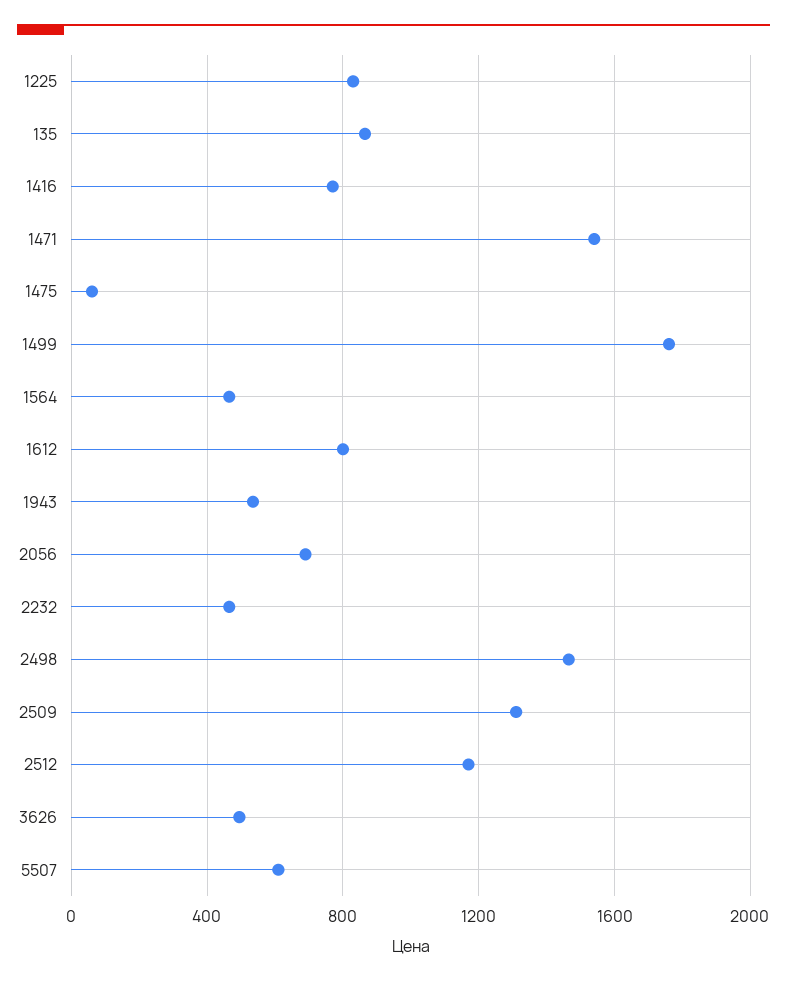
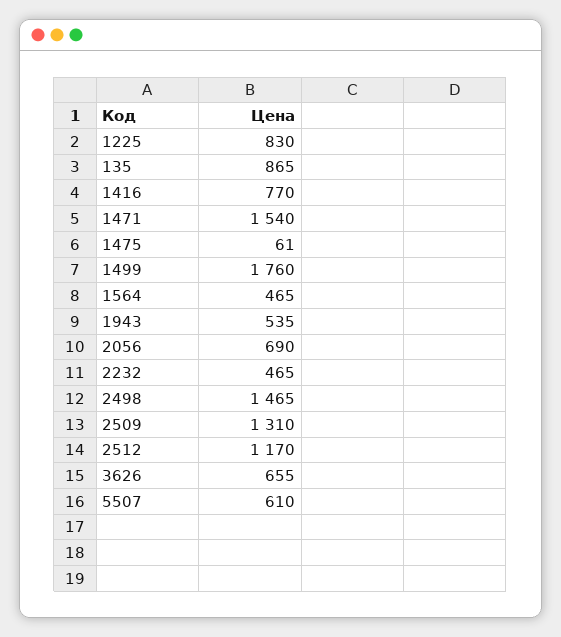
  {
    "1225": 830,
    "135": 865,
    "1416": 770,
    "1471": 1540,
    "1475": 61,
    "1499": 1760,
    "1564": 465,
-   "1612": 800,
    "1943": 535,
    "2056": 690,
    "2232": 465,
    "2498": 1465,
    "2509": 1310,
    "2512": 1170,
-   "3626": 500,
+   "3626": 655,
    "5507": 610
  }

